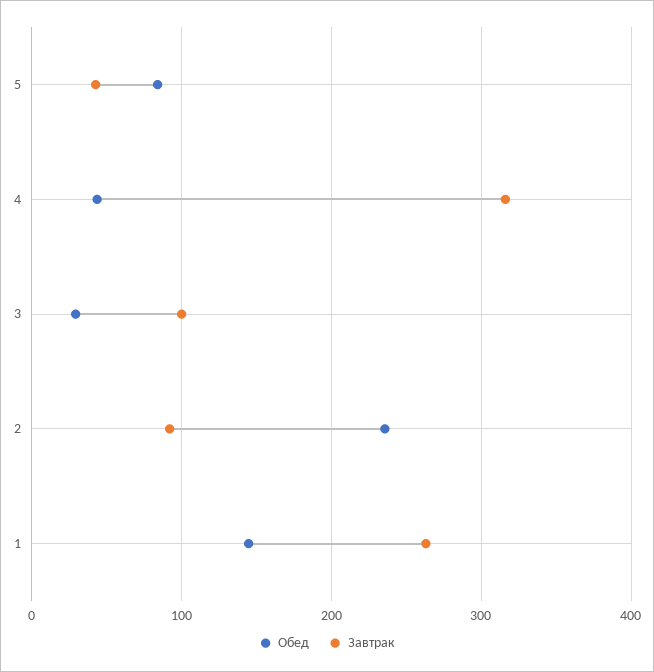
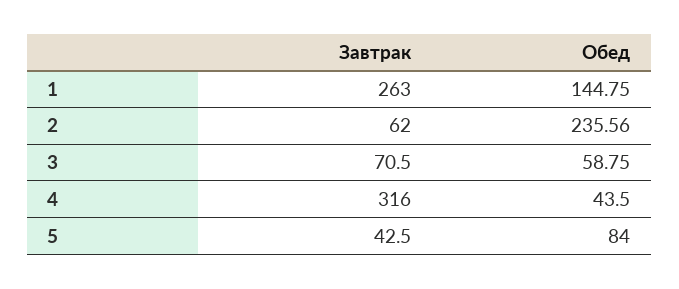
  {
    "Обед": {
      "5": 84,
      "4": 43.5,
-     "3": 30,
+     "3": 58.75,
      "2": 235.56,
      "1": 144.75
    },
    "Завтрак": {
      "5": 42.5,
      "4": 316,
-     "3": 100,
+     "3": 70.5,
-     "2": 90,
+     "2": 62,
      "1": 263
    }
  }

